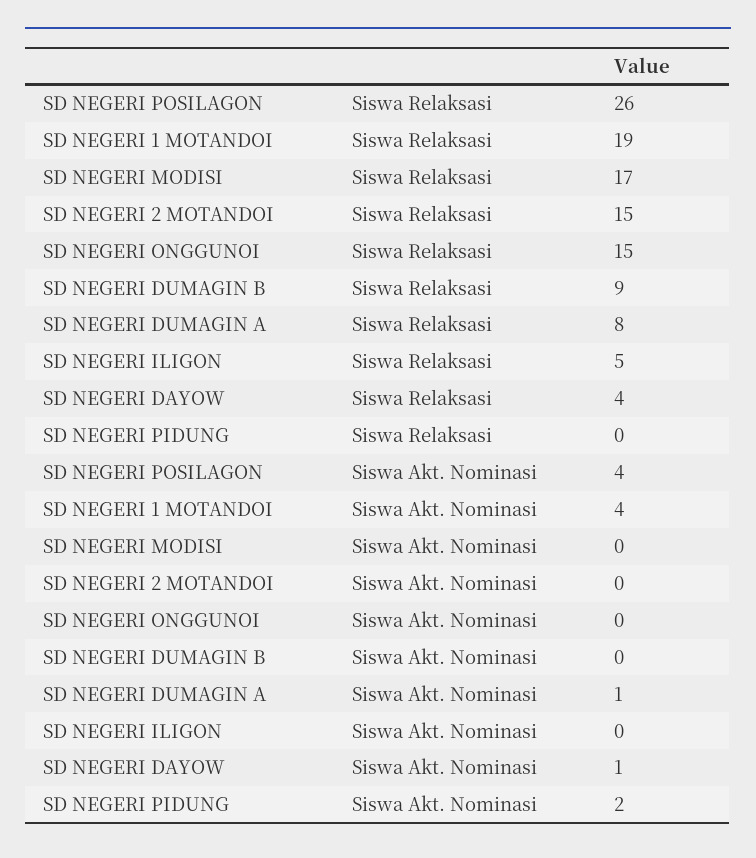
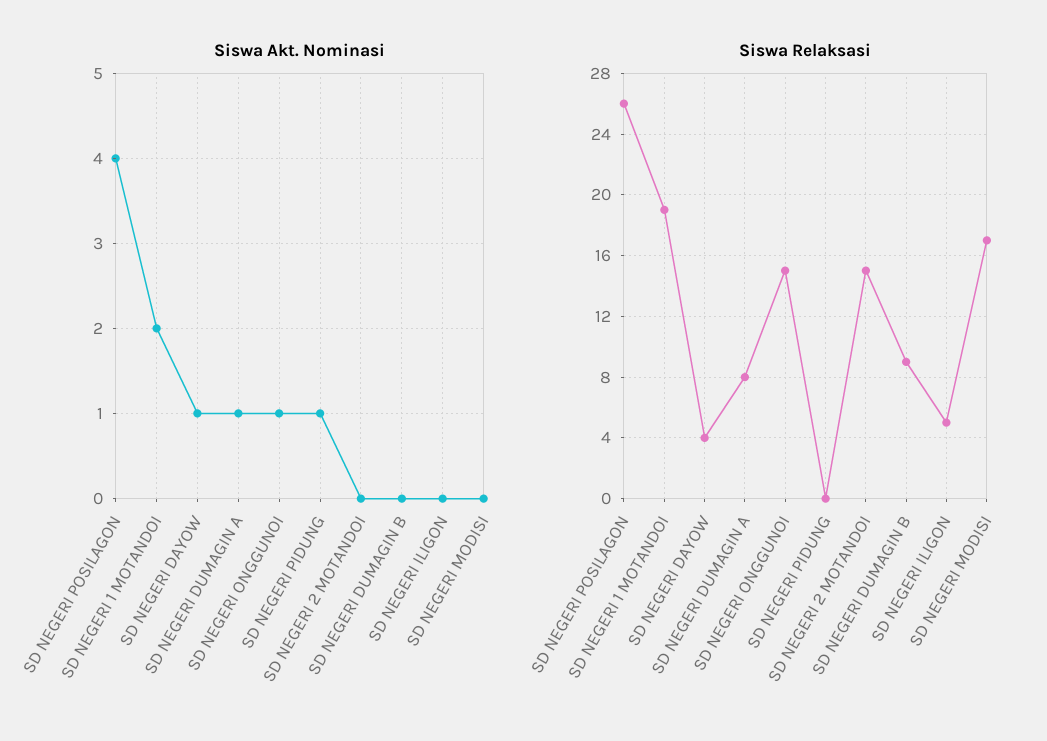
  {
    "Siswa Relaksasi": {
      "SD NEGERI POSILAGON": 26,
      "SD NEGERI 1 MOTANDOI": 19,
      "SD NEGERI MODISI": 17,
      "SD NEGERI 2 MOTANDOI": 15,
      "SD NEGERI ONGGUNOI": 15,
      "SD NEGERI DUMAGIN B": 9,
      "SD NEGERI DUMAGIN A": 8,
      "SD NEGERI ILIGON": 5,
      "SD NEGERI DAYOW": 4,
      "SD NEGERI PIDUNG": 0
    },
    "Siswa Akt. Nominasi": {
      "SD NEGERI POSILAGON": 4,
-     "SD NEGERI 1 MOTANDOI": 4,
+     "SD NEGERI 1 MOTANDOI": 2,
      "SD NEGERI MODISI": 0,
      "SD NEGERI 2 MOTANDOI": 0,
-     "SD NEGERI ONGGUNOI": 0,
+     "SD NEGERI ONGGUNOI": 1,
      "SD NEGERI DUMAGIN B": 0,
      "SD NEGERI DUMAGIN A": 1,
      "SD NEGERI ILIGON": 0,
      "SD NEGERI DAYOW": 1,
-     "SD NEGERI PIDUNG": 2
+     "SD NEGERI PIDUNG": 1
    }
  }

